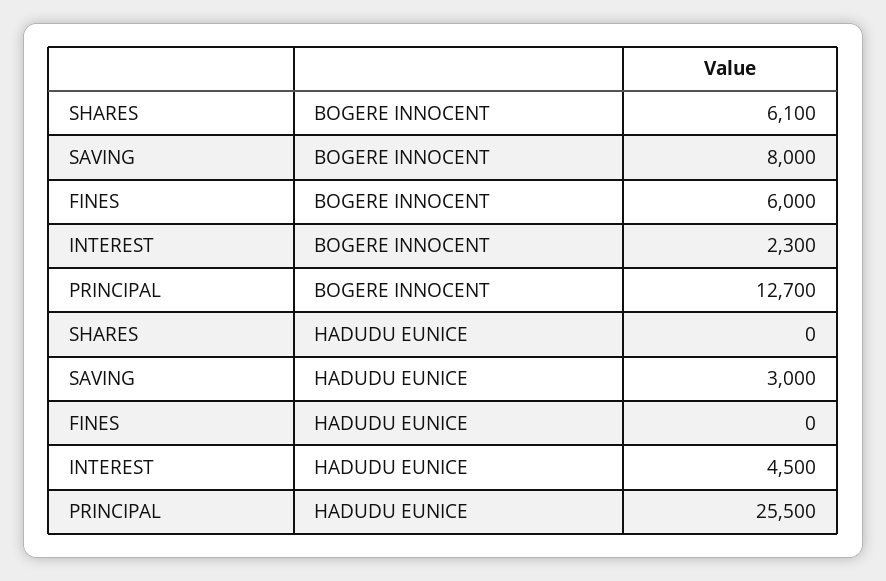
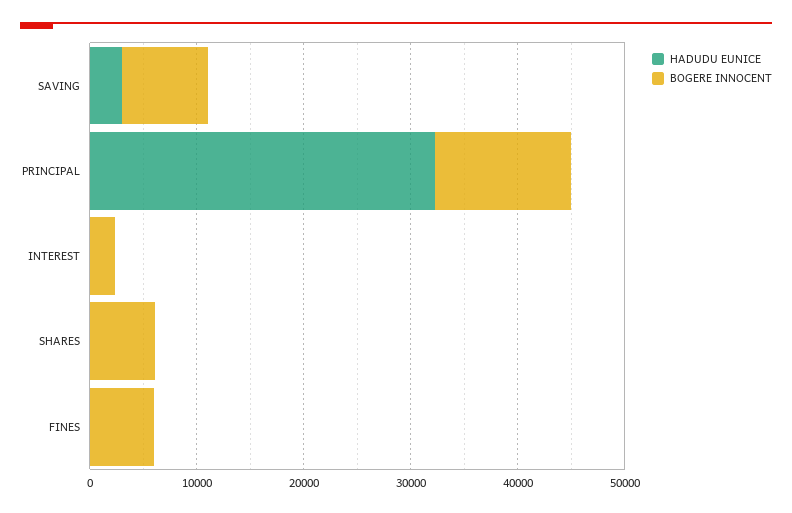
  {
    "BOGERE INNOCENT": {
      "SHARES": 6100,
      "SAVING": 8000,
      "FINES": 6000,
      "INTEREST": 2300,
      "PRINCIPAL": 12700
    },
    "HADUDU EUNICE": {
      "SHARES": 0,
      "SAVING": 3000,
      "FINES": 0,
-     "INTEREST": 4500,
+     "INTEREST": 0,
-     "PRINCIPAL": 25500
+     "PRINCIPAL": 32000
    }
  }

